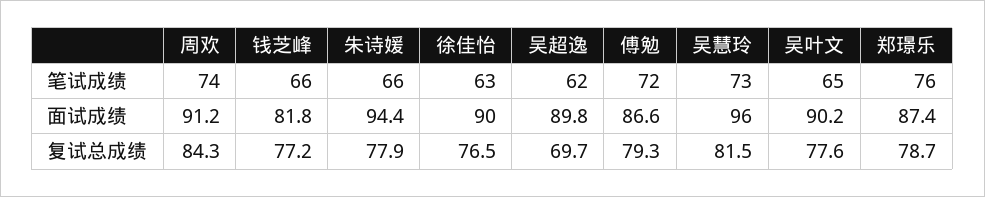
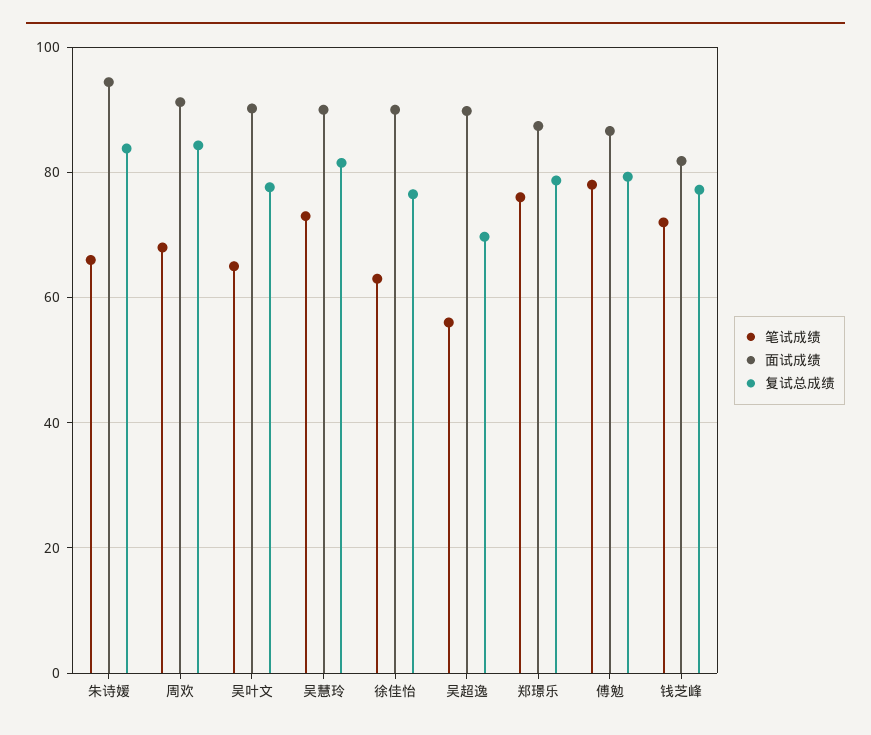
  {
    "笔试成绩": {
-     "周欢": 74,
+     "周欢": 68,
-     "钱芝峰": 66,
+     "钱芝峰": 72,
      "朱诗媛": 66,
      "徐佳怡": 63,
-     "吴超逸": 62,
+     "吴超逸": 56,
-     "傅勉": 72,
+     "傅勉": 78,
      "吴慧玲": 73,
      "吴叶文": 65,
      "郑璟乐": 76
    },
    "面试成绩": {
      "周欢": 91.2,
      "钱芝峰": 81.8,
      "朱诗媛": 94.4,
      "徐佳怡": 90,
      "吴超逸": 89.8,
      "傅勉": 86.6,
-     "吴慧玲": 96,
+     "吴慧玲": 90,
      "吴叶文": 90.2,
      "郑璟乐": 87.4
    },
    "复试总成绩": {
      "周欢": 84.3,
      "钱芝峰": 77.2,
-     "朱诗媛": 77.9,
+     "朱诗媛": 84,
      "徐佳怡": 76.5,
      "吴超逸": 69.7,
      "傅勉": 79.3,
      "吴慧玲": 81.5,
      "吴叶文": 77.6,
      "郑璟乐": 78.7
    }
  }

